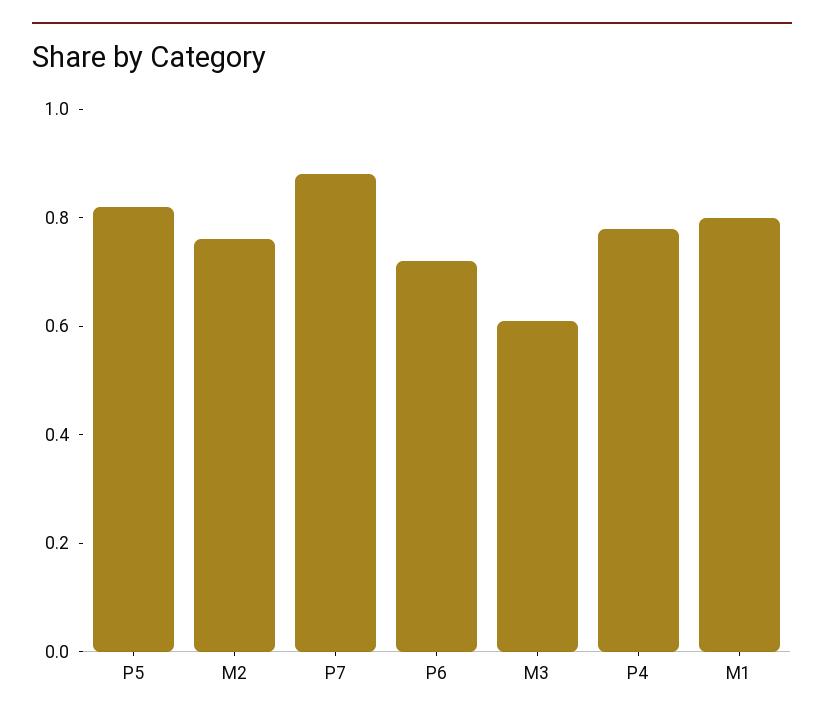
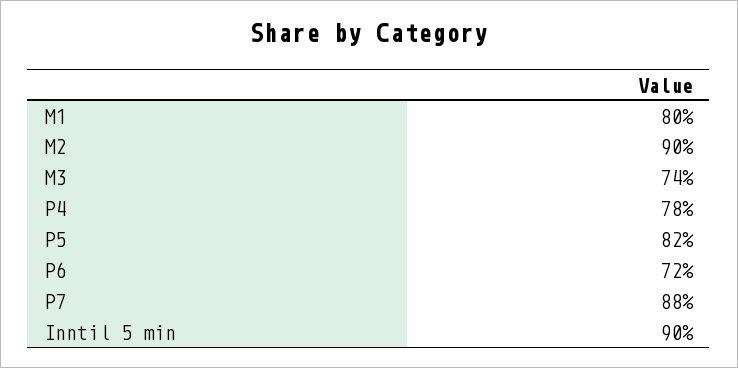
  {
    "P5": 0.82,
-   "M2": 0.75,
+   "M2": 0.9,
    "P7": 0.88,
    "P6": 0.72,
-   "M3": 0.6,
+   "M3": 0.74,
    "P4": 0.78,
-   "M1": 0.8
+   "M1": 0.8,
+   "Inntil 5 min": 0.9
  }

